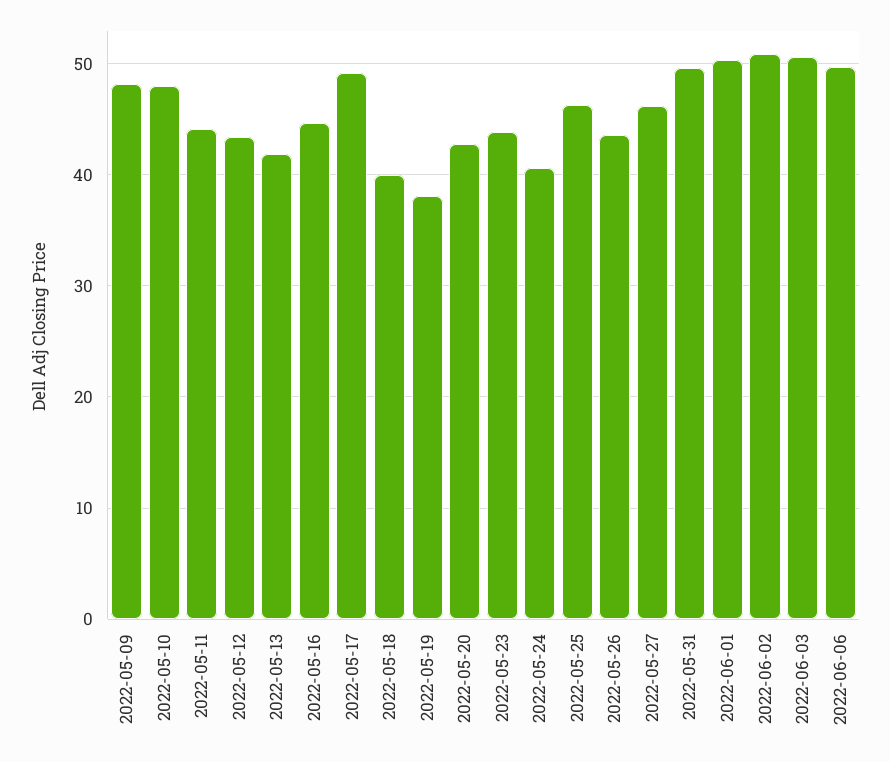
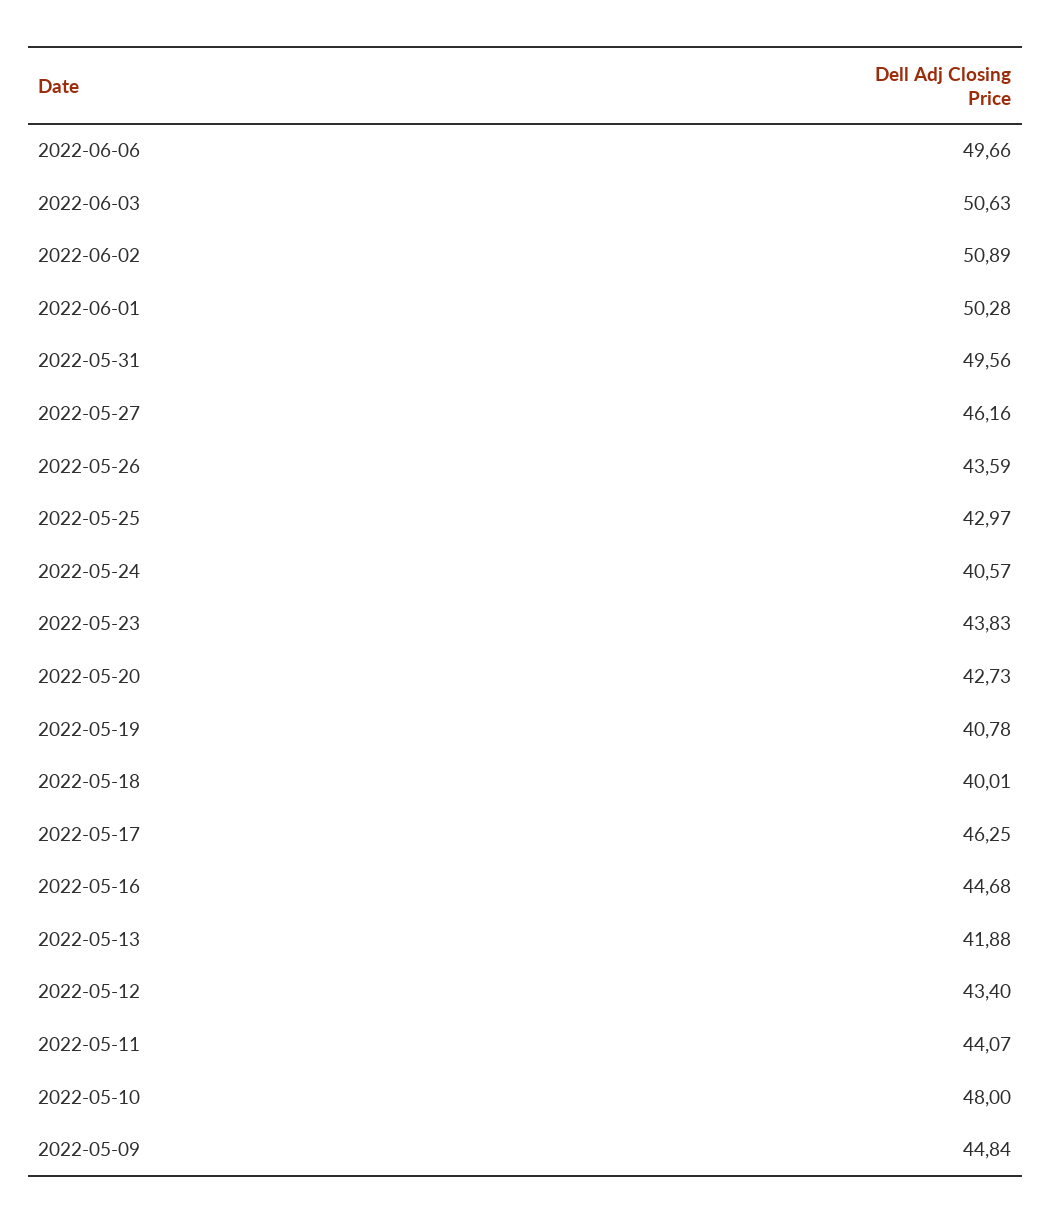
  {
-   "2022-05-09": 48,
+   "2022-05-09": 44.84,
    "2022-05-10": 48,
    "2022-05-11": 44.07,
    "2022-05-12": 43.4,
    "2022-05-13": 41.88,
    "2022-05-16": 44.68,
-   "2022-05-17": 49,
+   "2022-05-17": 46.25,
    "2022-05-18": 40.01,
-   "2022-05-19": 38,
+   "2022-05-19": 40.78,
    "2022-05-20": 42.73,
    "2022-05-23": 43.83,
    "2022-05-24": 40.57,
-   "2022-05-25": 46,
+   "2022-05-25": 42.97,
    "2022-05-26": 43.59,
    "2022-05-27": 46.16,
    "2022-05-31": 49.56,
    "2022-06-01": 50.28,
    "2022-06-02": 50.89,
    "2022-06-03": 50.63,
    "2022-06-06": 49.66
  }

